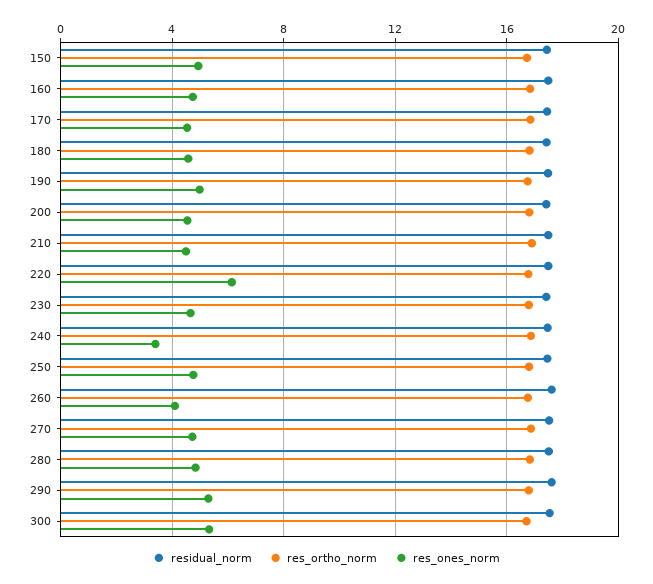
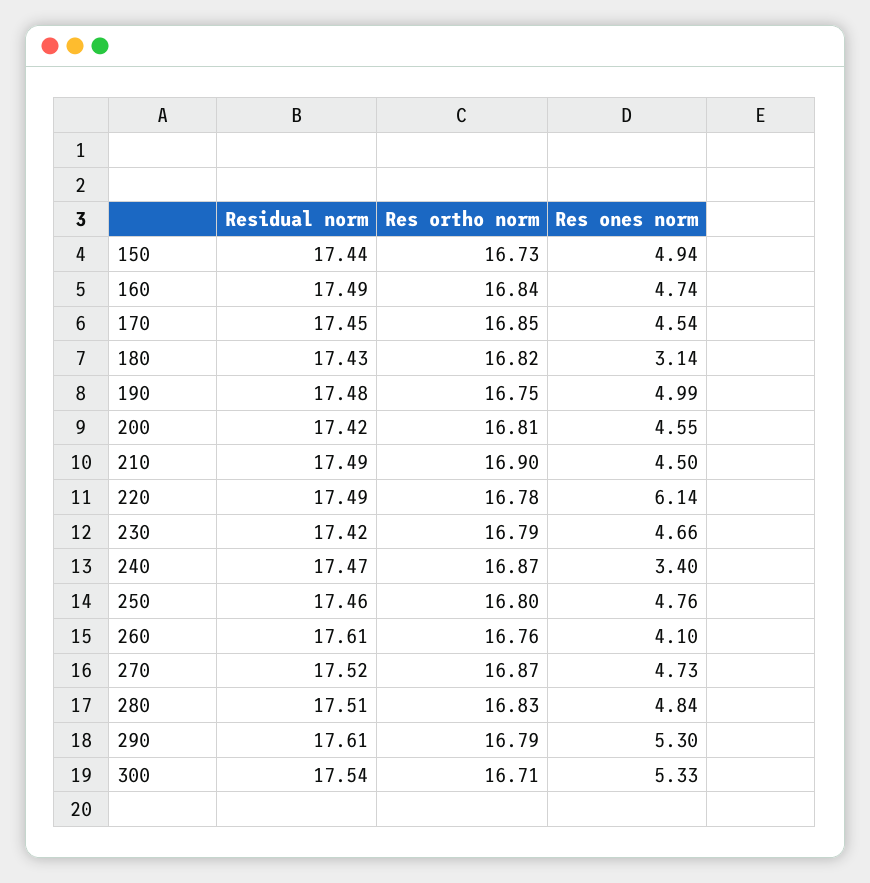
  {
    "residual_norm": {
      "150": 17.44,
      "160": 17.49,
      "170": 17.45,
      "180": 17.43,
      "190": 17.48,
      "200": 17.42,
      "210": 17.49,
      "220": 17.49,
      "230": 17.42,
      "240": 17.47,
      "250": 17.46,
      "260": 17.61,
      "270": 17.52,
      "280": 17.51,
      "290": 17.61,
      "300": 17.54
    },
    "res_ortho_norm": {
      "150": 16.73,
      "160": 16.84,
      "170": 16.85,
      "180": 16.82,
      "190": 16.75,
      "200": 16.81,
      "210": 16.9,
      "220": 16.78,
      "230": 16.79,
      "240": 16.87,
      "250": 16.8,
      "260": 16.76,
      "270": 16.87,
      "280": 16.83,
      "290": 16.79,
      "300": 16.71
    },
    "res_ones_norm": {
      "150": 4.94,
      "160": 4.74,
      "170": 4.54,
-     "180": 4.5,
+     "180": 3.14,
      "190": 4.99,
      "200": 4.55,
      "210": 4.5,
      "220": 6.14,
      "230": 4.66,
      "240": 3.4,
      "250": 4.76,
      "260": 4.1,
      "270": 4.73,
      "280": 4.84,
      "290": 5.3,
      "300": 5.33
    }
  }

